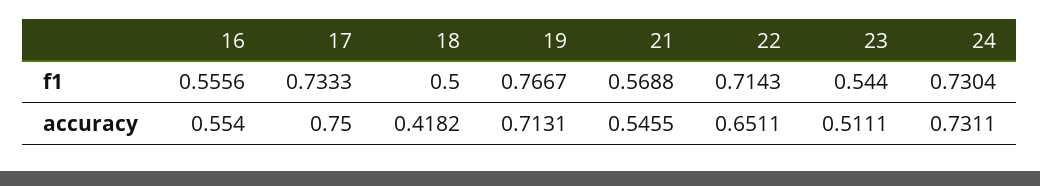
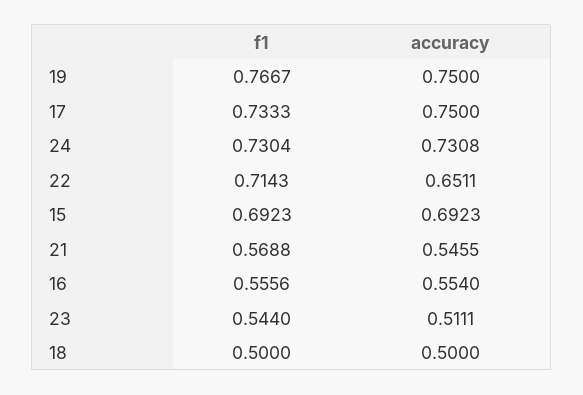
  {
    "16": {
      "f1": 0.5556,
      "accuracy": 0.554
    },
    "17": {
      "f1": 0.7333,
      "accuracy": 0.75
    },
    "18": {
      "f1": 0.5,
-     "accuracy": 0.4182
+     "accuracy": 0.5
    },
    "19": {
      "f1": 0.7667,
-     "accuracy": 0.7131
+     "accuracy": 0.75
    },
    "21": {
      "f1": 0.5688,
      "accuracy": 0.5455
    },
    "22": {
      "f1": 0.7143,
      "accuracy": 0.6511
    },
    "23": {
      "f1": 0.544,
      "accuracy": 0.5111
    },
    "24": {
      "f1": 0.7304,
-     "accuracy": 0.7311
+     "accuracy": 0.7308
-   }
+   },
+   "15": {
+     "f1": 0.6923,
+     "accuracy": 0.6923
+   }
  }

